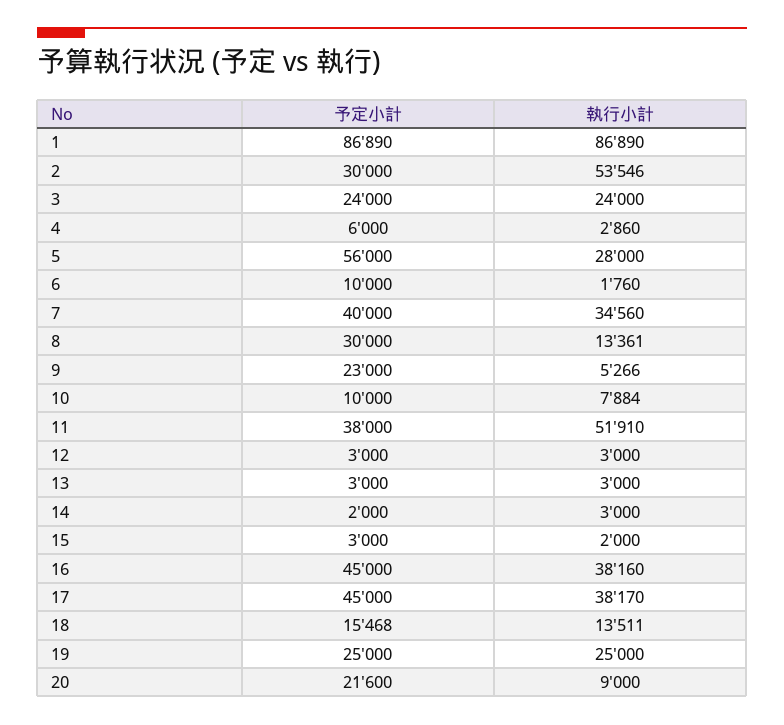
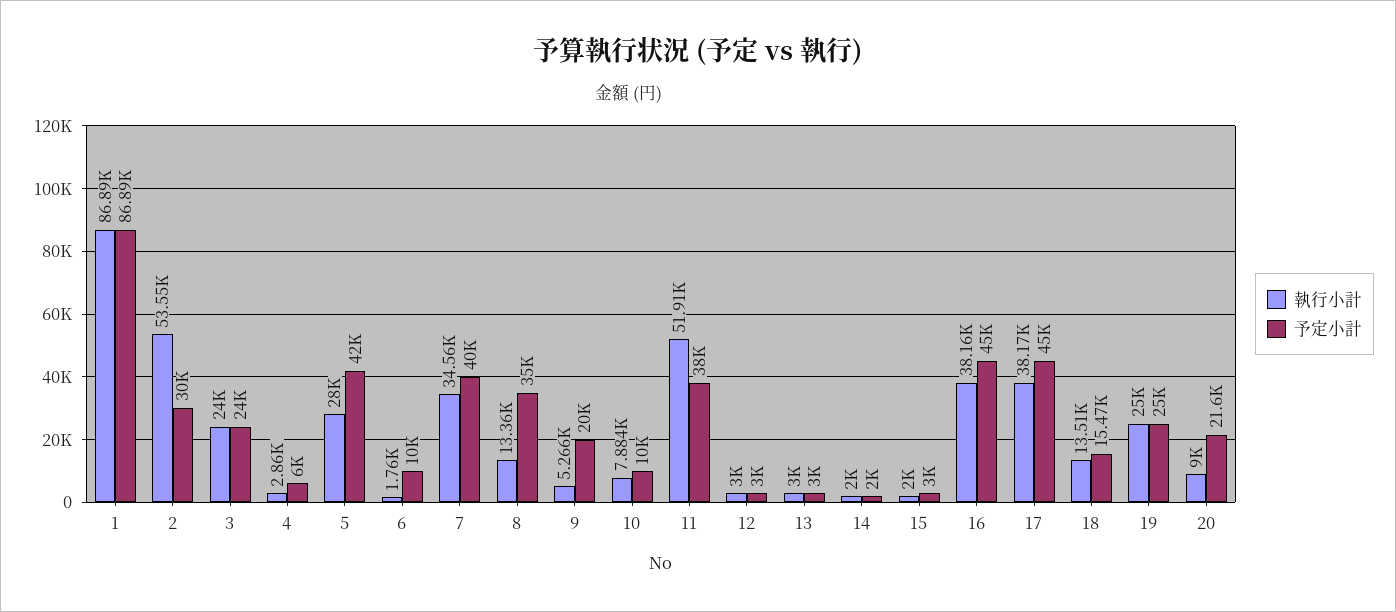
  {
    "予定小計": {
      "1": 86890,
      "2": 30000,
      "3": 24000,
      "4": 6000,
-     "5": 56000,
+     "5": 42000,
      "6": 10000,
      "7": 40000,
-     "8": 30000,
+     "8": 35000,
-     "9": 23000,
+     "9": 20000,
      "10": 10000,
      "11": 38000,
      "12": 3000,
      "13": 3000,
      "14": 2000,
      "15": 3000,
      "16": 45000,
      "17": 45000,
      "18": 15468,
      "19": 25000,
      "20": 21600
    },
    "執行小計": {
      "1": 86890,
      "2": 53546,
      "3": 24000,
      "4": 2860,
      "5": 28000,
      "6": 1760,
      "7": 34560,
      "8": 13361,
      "9": 5266,
      "10": 7884,
      "11": 51910,
      "12": 3000,
      "13": 3000,
-     "14": 3000,
+     "14": 2000,
      "15": 2000,
      "16": 38160,
      "17": 38170,
      "18": 13511,
      "19": 25000,
      "20": 9000
    }
  }

